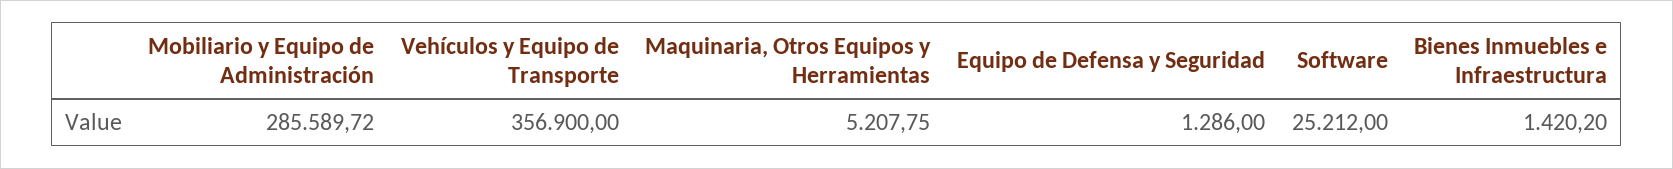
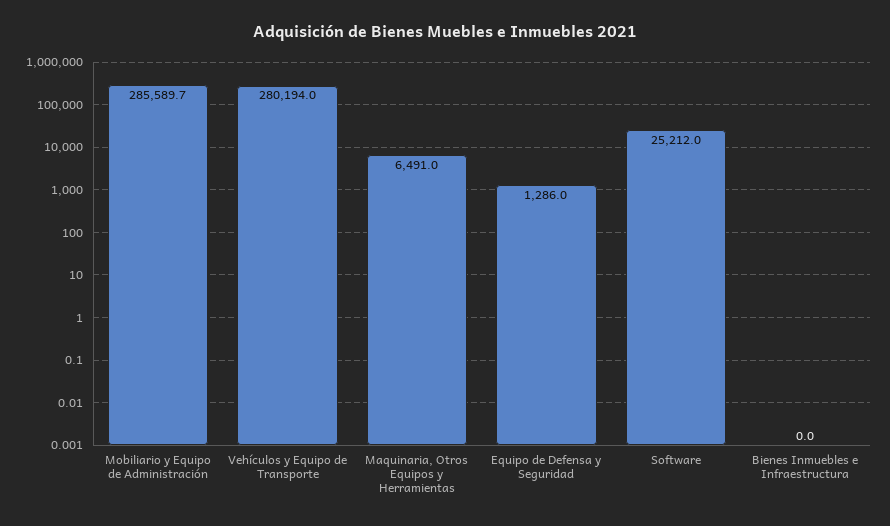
  {
    "Mobiliario y Equipo de Administración": 285589.72,
-   "Vehículos y Equipo de Transporte": 356900,
+   "Vehículos y Equipo de Transporte": 280194,
-   "Maquinaria, Otros Equipos y Herramientas": 5207.75,
+   "Maquinaria, Otros Equipos y Herramientas": 6491,
    "Equipo de Defensa y Seguridad": 1286,
    "Software": 25212,
-   "Bienes Inmuebles e Infraestructura": 1420.2
+   "Bienes Inmuebles e Infraestructura": 0
  }

